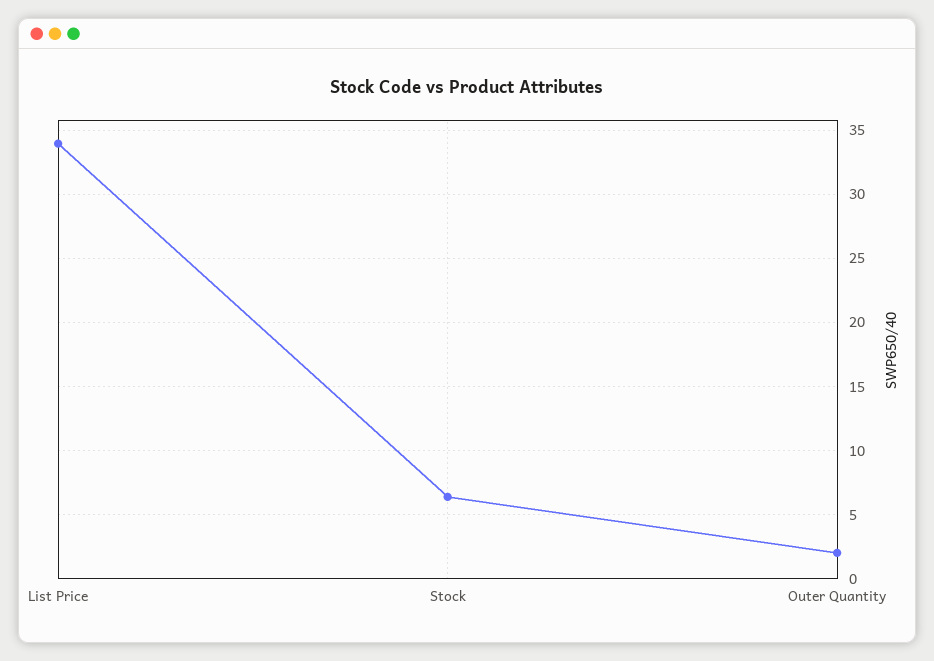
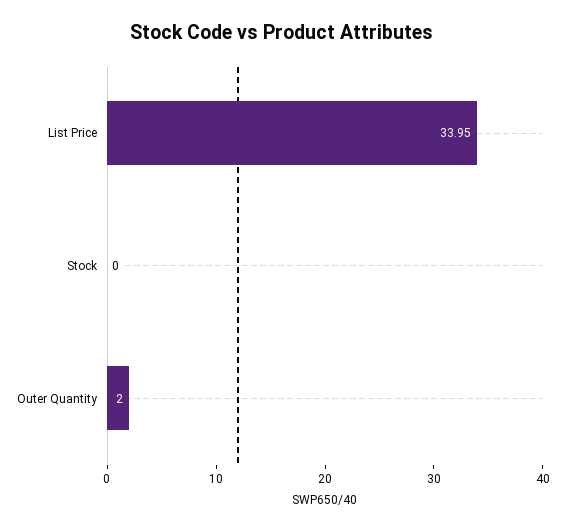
  {
    "List Price": 33.95,
-   "Stock": 6.5,
+   "Stock": 0,
    "Outer Quantity": 2
  }

